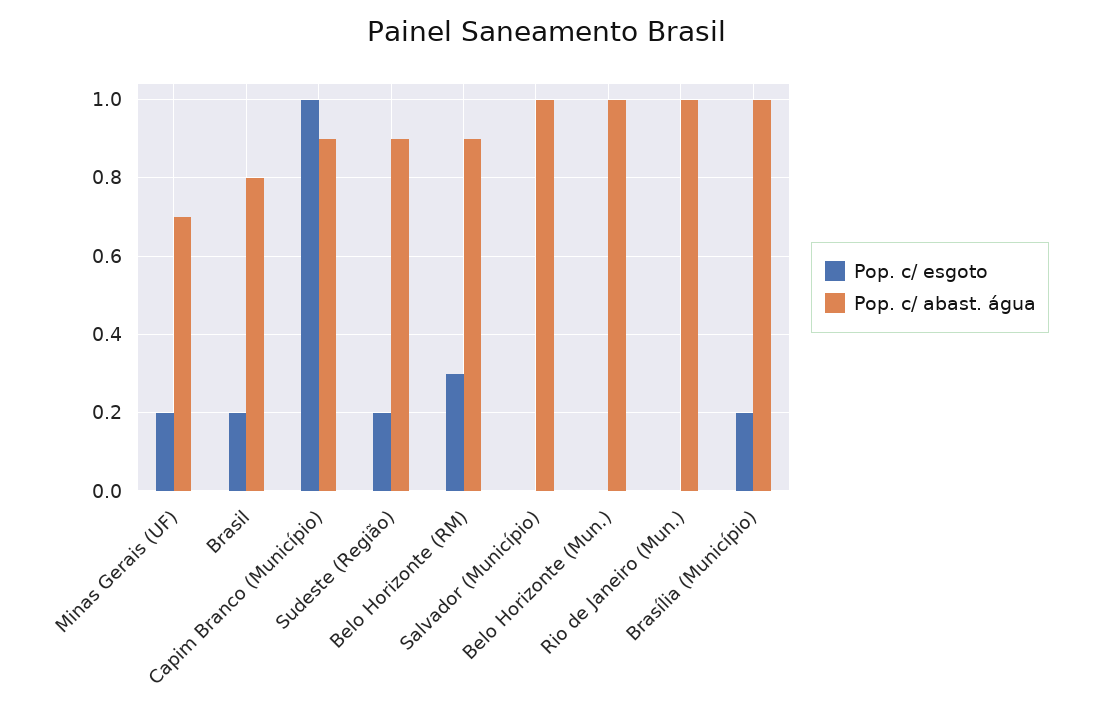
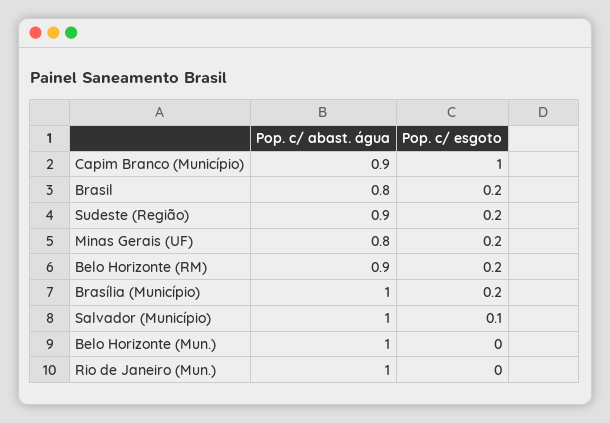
  {
    "Pop. c/ esgoto": {
      "Minas Gerais (UF)": 0.2,
      "Brasil": 0.2,
      "Capim Branco (Município)": 1,
      "Sudeste (Região)": 0.2,
-     "Belo Horizonte (RM)": 0.3,
+     "Belo Horizonte (RM)": 0.2,
-     "Salvador (Município)": 0,
+     "Salvador (Município)": 0.1,
      "Belo Horizonte (Mun.)": 0,
      "Rio de Janeiro (Mun.)": 0,
      "Brasília (Município)": 0.2
    },
    "Pop. c/ abast. água": {
-     "Minas Gerais (UF)": 0.7,
+     "Minas Gerais (UF)": 0.8,
      "Brasil": 0.8,
      "Capim Branco (Município)": 0.9,
      "Sudeste (Região)": 0.9,
      "Belo Horizonte (RM)": 0.9,
      "Salvador (Município)": 1,
      "Belo Horizonte (Mun.)": 1,
      "Rio de Janeiro (Mun.)": 1,
      "Brasília (Município)": 1
    }
  }

